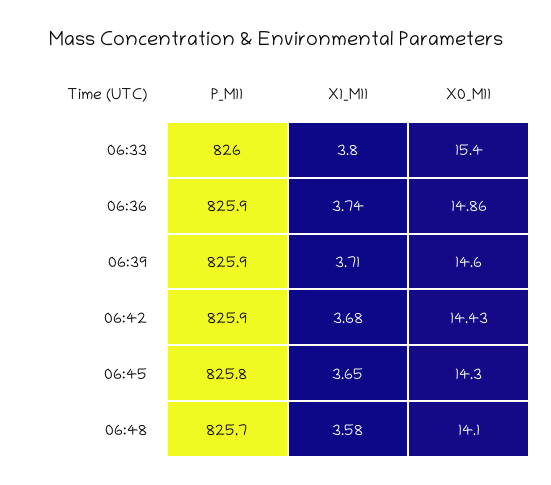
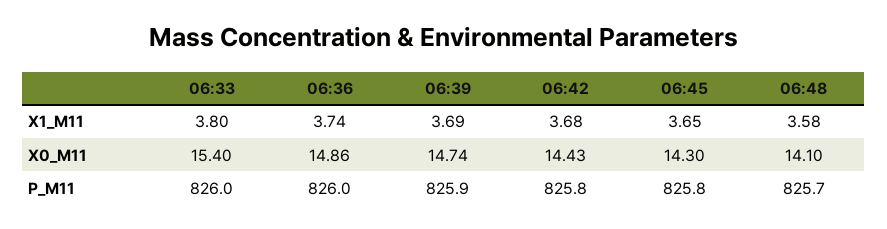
  {
    "P_M11": {
      "06:33": 826,
-     "06:36": 825.9,
+     "06:36": 826,
      "06:39": 825.9,
-     "06:42": 825.9,
+     "06:42": 825.8,
      "06:45": 825.8,
      "06:48": 825.7
    },
    "X1_M11": {
      "06:33": 3.8,
      "06:36": 3.74,
-     "06:39": 3.71,
+     "06:39": 3.69,
      "06:42": 3.68,
      "06:45": 3.65,
      "06:48": 3.58
    },
    "X0_M11": {
      "06:33": 15.4,
      "06:36": 14.86,
-     "06:39": 14.6,
+     "06:39": 14.74,
      "06:42": 14.43,
      "06:45": 14.3,
      "06:48": 14.1
    }
  }

